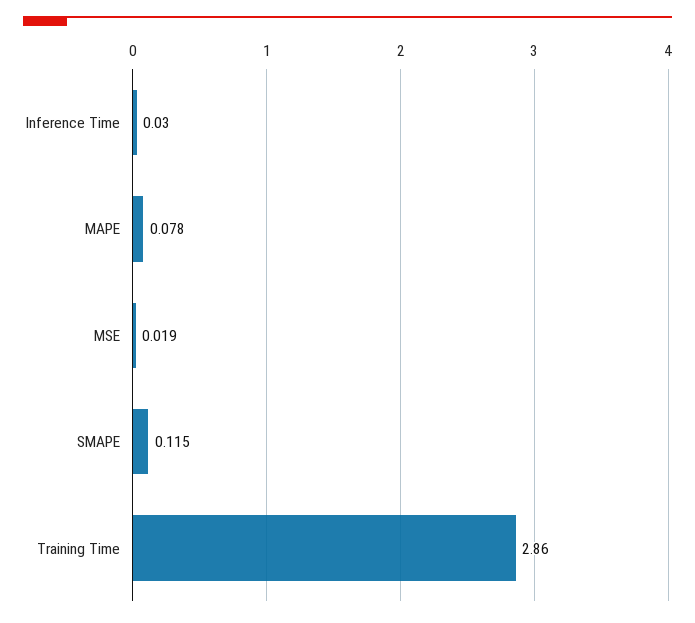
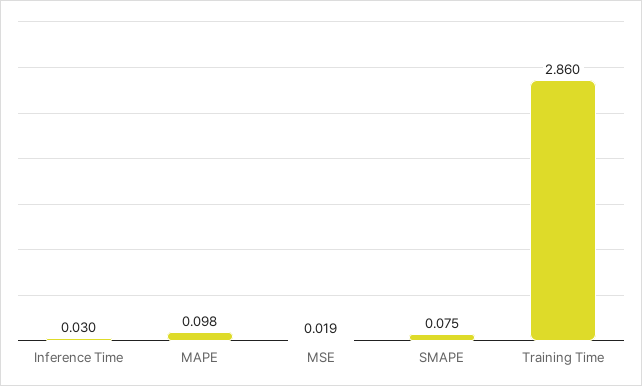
  {
    "Inference Time": 0.03,
-   "MAPE": 0.078,
+   "MAPE": 0.098,
    "MSE": 0.019,
-   "SMAPE": 0.115,
+   "SMAPE": 0.075,
    "Training Time": 2.86
  }

